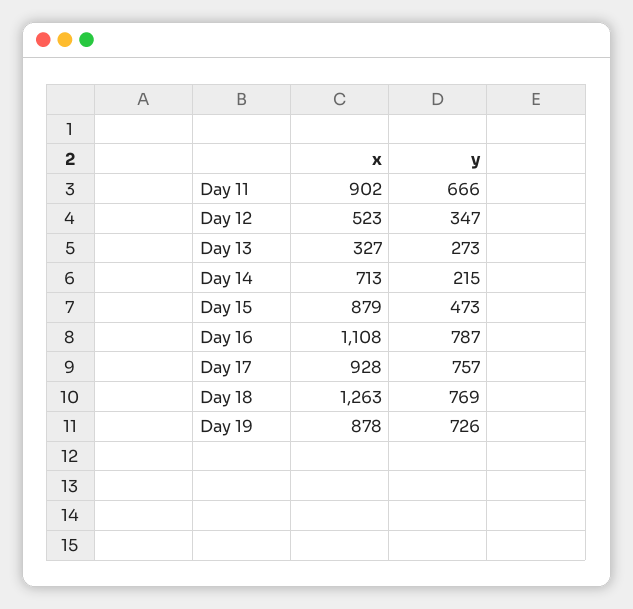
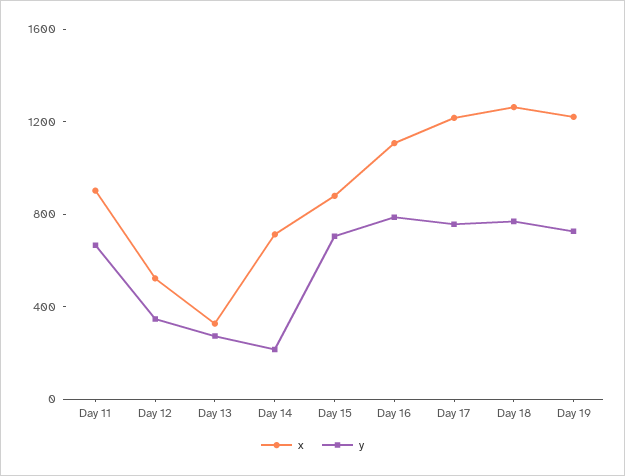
  {
    "x": {
      "Day 11": 902,
      "Day 12": 523,
      "Day 13": 327,
      "Day 14": 713,
      "Day 15": 879,
      "Day 16": 1108,
-     "Day 17": 928,
+     "Day 17": 1200,
      "Day 18": 1263,
-     "Day 19": 878
+     "Day 19": 1200
    },
    "y": {
      "Day 11": 666,
      "Day 12": 347,
      "Day 13": 273,
      "Day 14": 215,
-     "Day 15": 473,
+     "Day 15": 700,
      "Day 16": 787,
      "Day 17": 757,
      "Day 18": 769,
      "Day 19": 726
    }
  }

